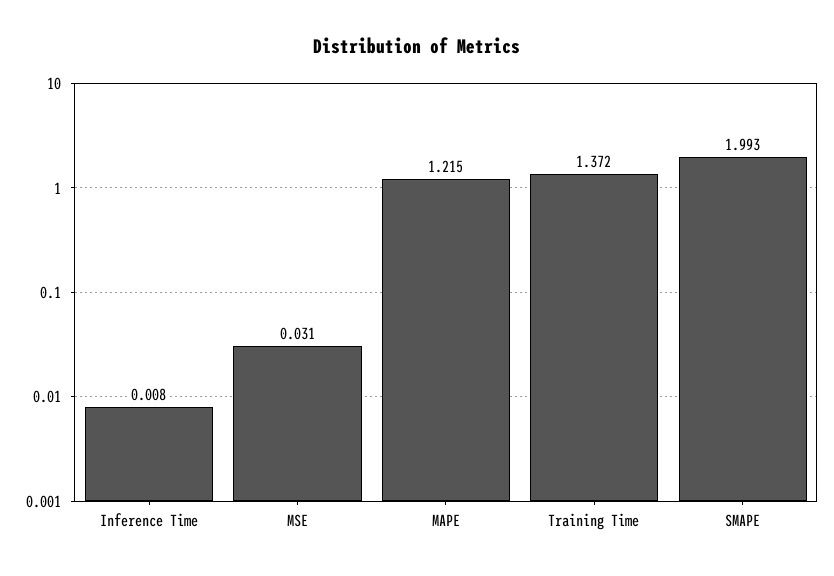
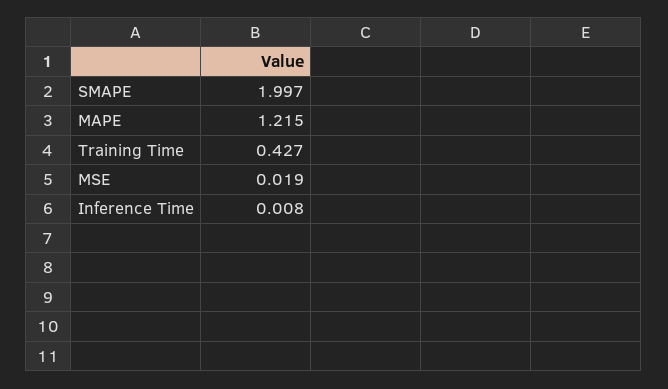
  {
    "Inference Time": 0.008,
-   "MSE": 0.031,
+   "MSE": 0.019,
    "MAPE": 1.215,
-   "Training Time": 1.372,
+   "Training Time": 0.427,
-   "SMAPE": 1.993
+   "SMAPE": 1.997
  }

